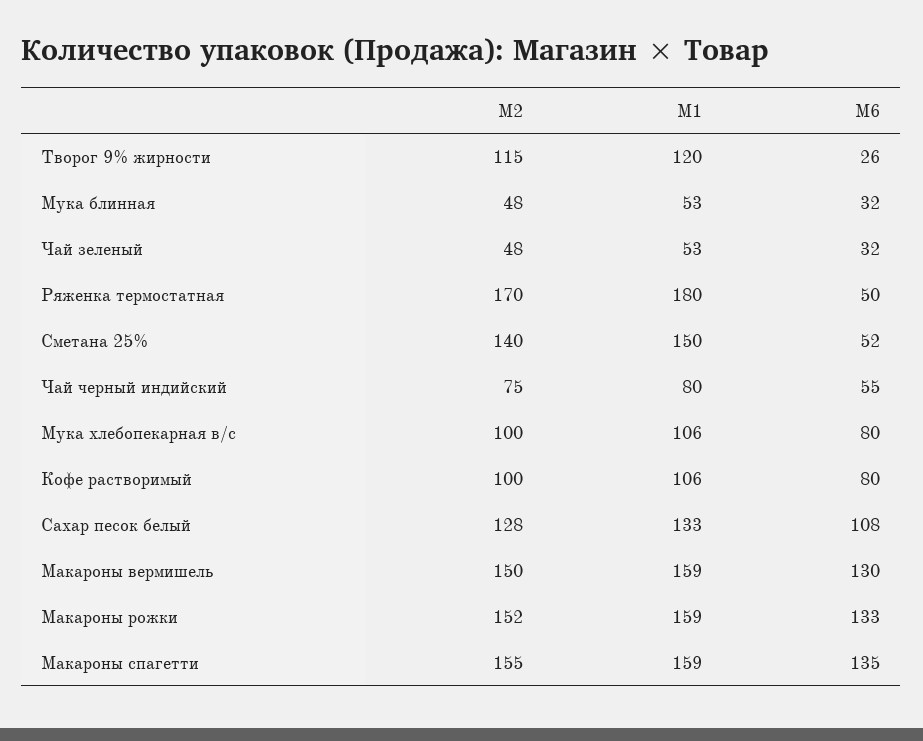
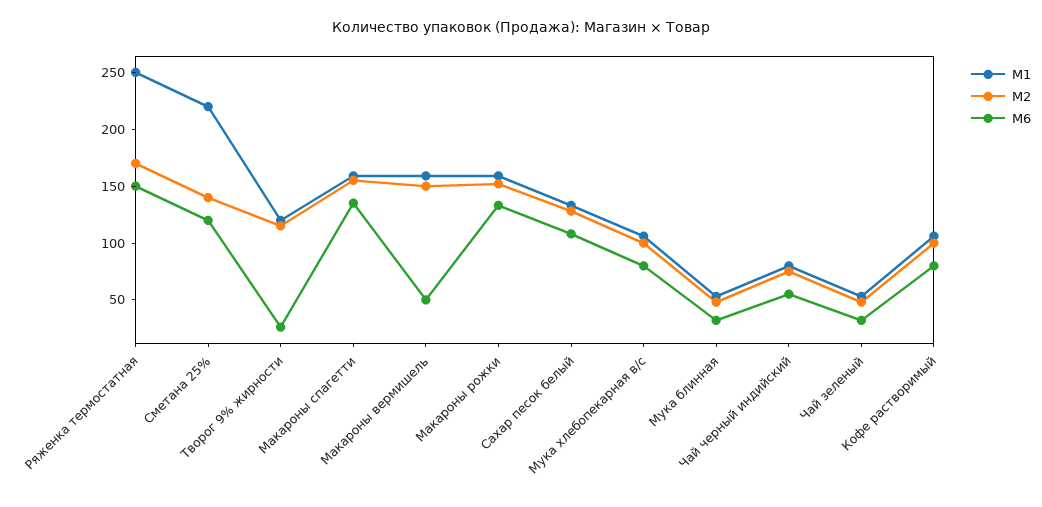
  {
    "M2": {
      "Творог 9% жирности": 115,
      "Мука блинная": 48,
      "Чай зеленый": 48,
      "Ряженка термостатная": 170,
      "Сметана 25%": 140,
      "Чай черный индийский": 75,
      "Мука хлебопекарная в/с": 100,
      "Кофе растворимый": 100,
      "Сахар песок белый": 128,
      "Макароны вермишель": 150,
      "Макароны рожки": 152,
      "Макароны спагетти": 155
    },
    "M1": {
      "Творог 9% жирности": 120,
      "Мука блинная": 53,
      "Чай зеленый": 53,
-     "Ряженка термостатная": 180,
+     "Ряженка термостатная": 250,
-     "Сметана 25%": 150,
+     "Сметана 25%": 220,
      "Чай черный индийский": 80,
      "Мука хлебопекарная в/с": 106,
      "Кофе растворимый": 106,
      "Сахар песок белый": 133,
      "Макароны вермишель": 159,
      "Макароны рожки": 159,
      "Макароны спагетти": 159
    },
    "M6": {
      "Творог 9% жирности": 26,
      "Мука блинная": 32,
      "Чай зеленый": 32,
-     "Ряженка термостатная": 50,
+     "Ряженка термостатная": 150,
-     "Сметана 25%": 52,
+     "Сметана 25%": 120,
      "Чай черный индийский": 55,
      "Мука хлебопекарная в/с": 80,
      "Кофе растворимый": 80,
      "Сахар песок белый": 108,
-     "Макароны вермишель": 130,
+     "Макароны вермишель": 50,
      "Макароны рожки": 133,
      "Макароны спагетти": 135
    }
  }

